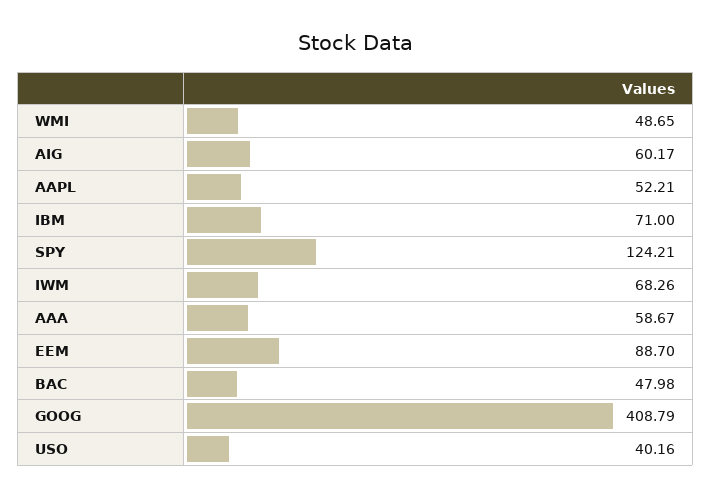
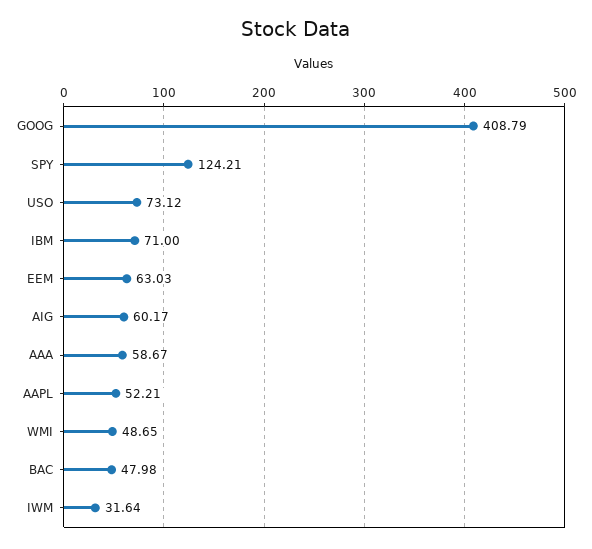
  {
    "WMI": 48.65,
    "AIG": 60.17,
    "AAPL": 52.21,
    "IBM": 71,
    "SPY": 124.21,
-   "IWM": 68.26,
+   "IWM": 31.64,
    "AAA": 58.67,
-   "EEM": 88.7,
+   "EEM": 63.03,
    "BAC": 47.98,
    "GOOG": 408.79,
-   "USO": 40.16
+   "USO": 73.12
  }

